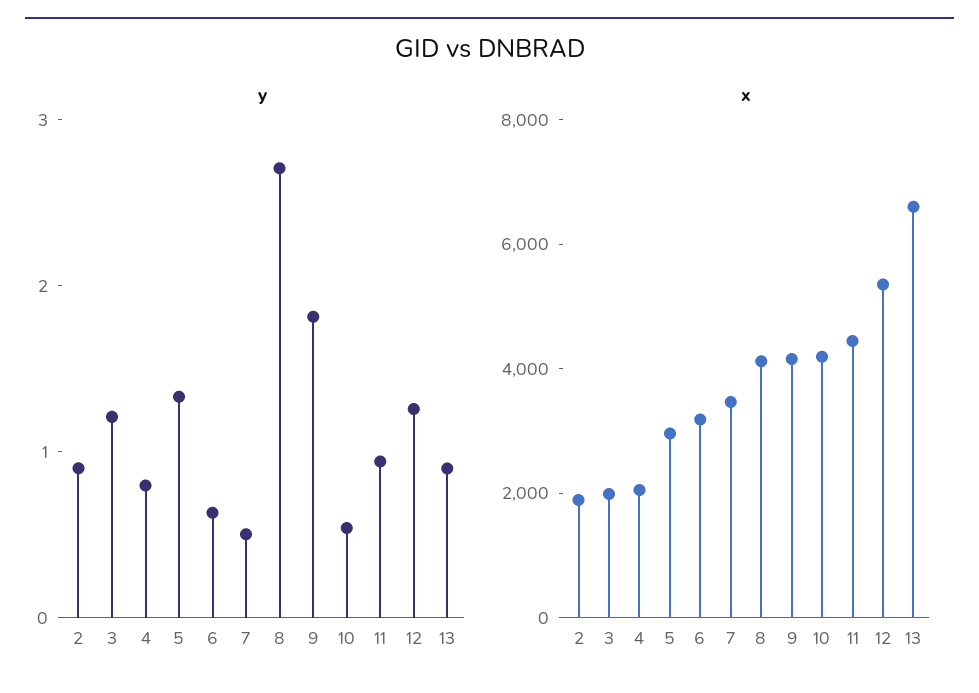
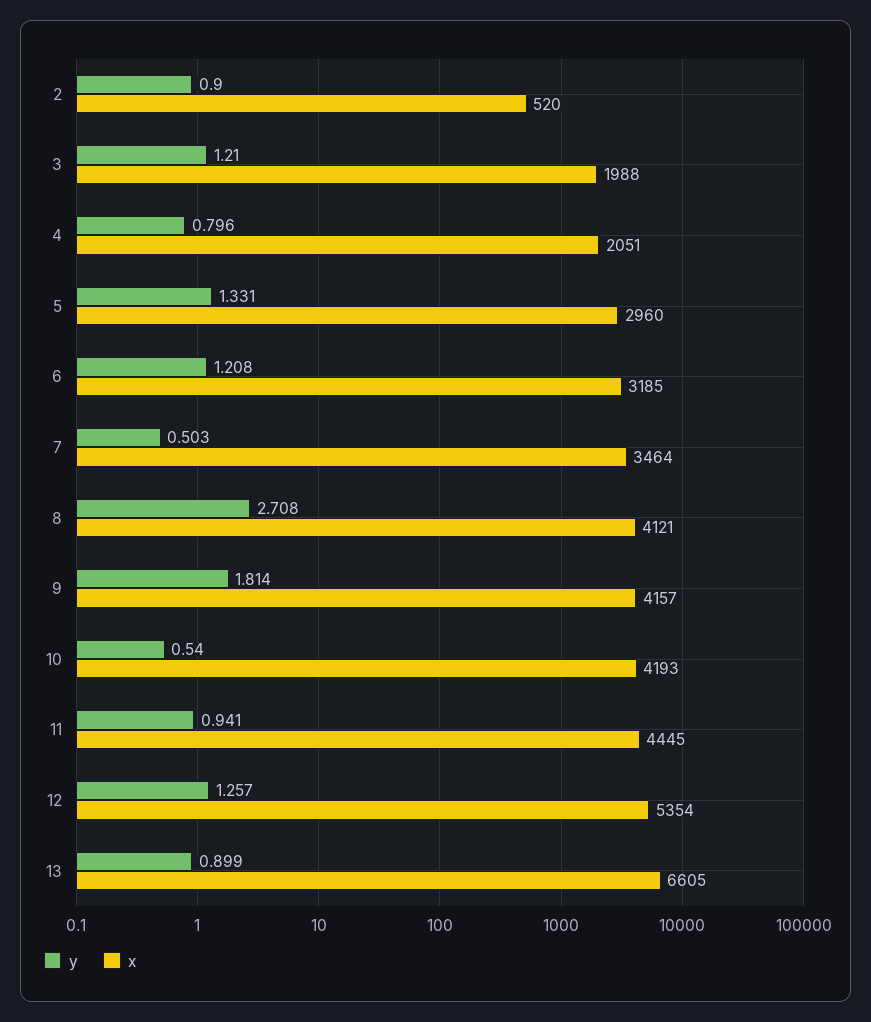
  {
    "y": {
      "2": 0.9,
      "3": 1.21,
      "4": 0.796,
      "5": 1.331,
-     "6": 0.6,
+     "6": 1.208,
      "7": 0.503,
      "8": 2.708,
      "9": 1.814,
      "10": 0.54,
      "11": 0.941,
      "12": 1.257,
      "13": 0.899
    },
    "x": {
-     "2": 2000,
+     "2": 520,
      "3": 1988,
      "4": 2051,
      "5": 2960,
      "6": 3185,
      "7": 3464,
      "8": 4121,
      "9": 4157,
      "10": 4193,
      "11": 4445,
      "12": 5354,
      "13": 6605
    }
  }

